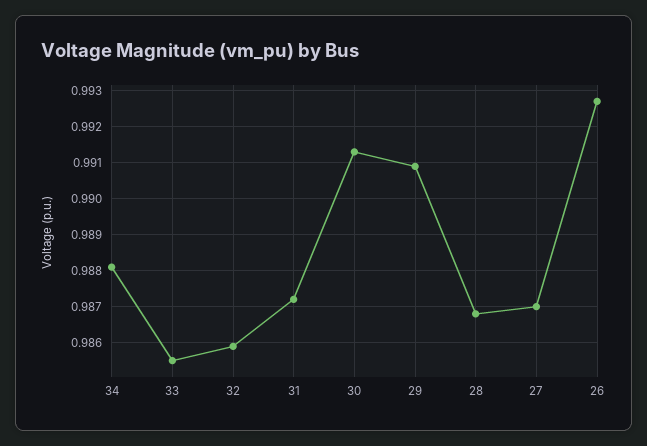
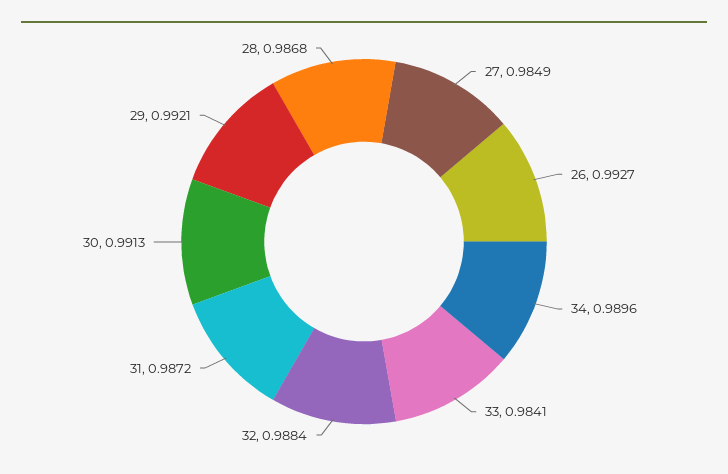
  {
-   "34": 0.988,
+   "34": 0.9896,
-   "33": 0.9855,
+   "33": 0.9841,
-   "32": 0.986,
+   "32": 0.9884,
    "31": 0.9872,
    "30": 0.9913,
-   "29": 0.991,
+   "29": 0.9921,
    "28": 0.9868,
-   "27": 0.987,
+   "27": 0.9849,
    "26": 0.9927
  }

